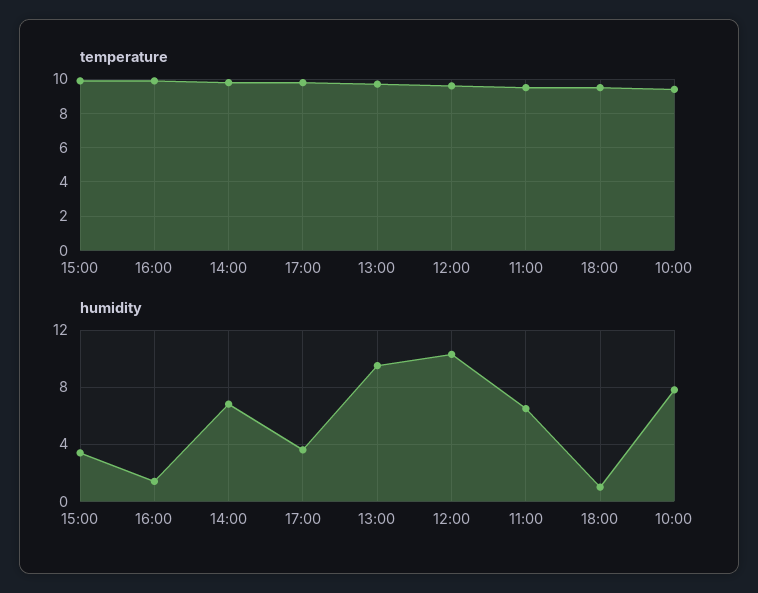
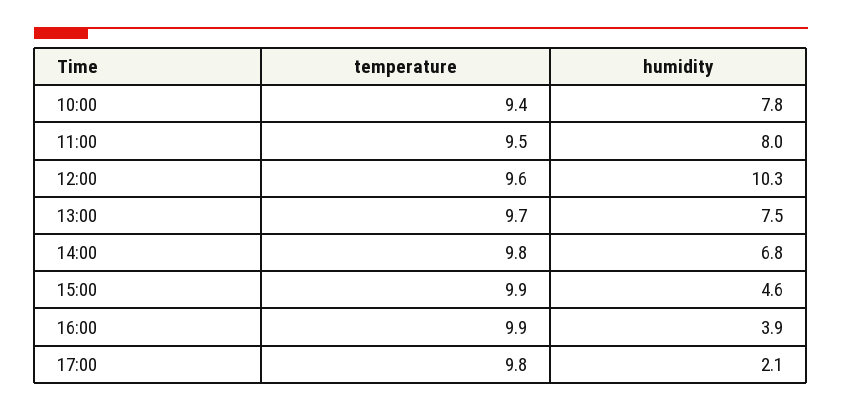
  {
    "temperature": {
      "15:00": 9.9,
      "16:00": 9.9,
      "14:00": 9.8,
      "17:00": 9.8,
      "13:00": 9.7,
      "12:00": 9.6,
      "11:00": 9.5,
-     "18:00": 9.5,
      "10:00": 9.4
    },
    "humidity": {
-     "15:00": 3.5,
+     "15:00": 4.6,
-     "16:00": 1.5,
+     "16:00": 3.9,
      "14:00": 6.8,
-     "17:00": 3.5,
+     "17:00": 2.1,
-     "13:00": 9.5,
+     "13:00": 7.5,
      "12:00": 10.3,
-     "11:00": 6.5,
+     "11:00": 8,
-     "18:00": 1,
      "10:00": 7.8
    }
  }

